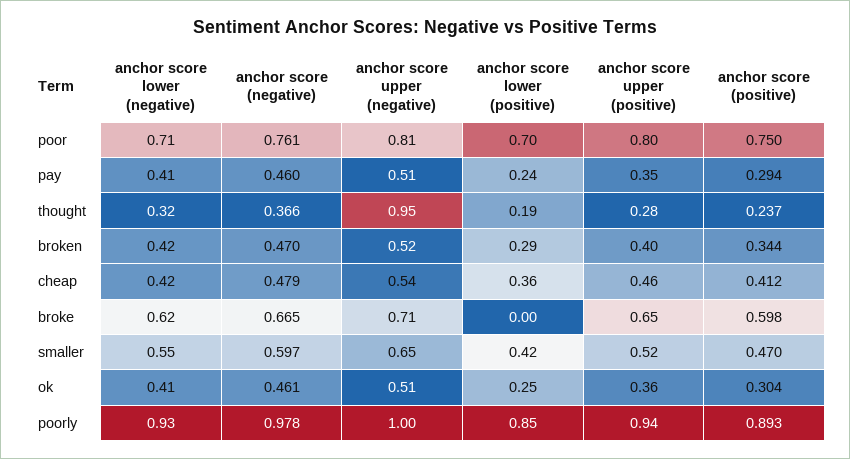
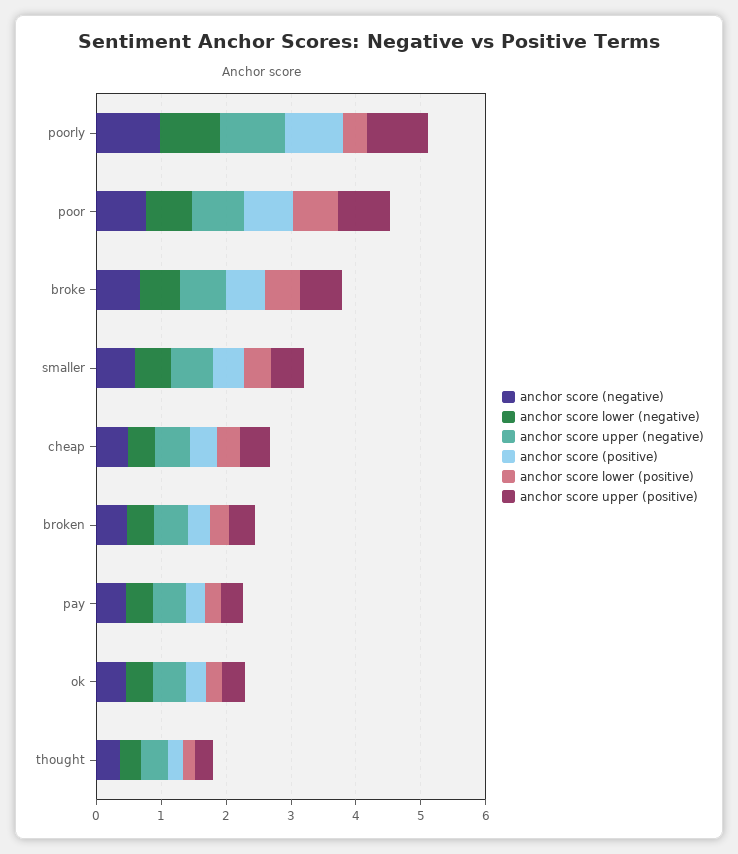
  {
    "anchor score lower (negative)": {
      "poor": 0.71,
      "pay": 0.41,
      "thought": 0.32,
      "broken": 0.42,
      "cheap": 0.42,
      "broke": 0.62,
      "smaller": 0.55,
      "ok": 0.41,
      "poorly": 0.93
    },
    "anchor score (negative)": {
      "poor": 0.761,
      "pay": 0.46,
      "thought": 0.366,
      "broken": 0.47,
      "cheap": 0.479,
      "broke": 0.665,
      "smaller": 0.597,
      "ok": 0.461,
      "poorly": 0.978
    },
    "anchor score upper (negative)": {
      "poor": 0.81,
      "pay": 0.51,
-     "thought": 0.95,
+     "thought": 0.4,
      "broken": 0.52,
      "cheap": 0.54,
      "broke": 0.71,
      "smaller": 0.65,
      "ok": 0.51,
      "poorly": 1
    },
    "anchor score lower (positive)": {
      "poor": 0.7,
      "pay": 0.24,
      "thought": 0.19,
      "broken": 0.29,
      "cheap": 0.36,
-     "broke": 0,
+     "broke": 0.6,
      "smaller": 0.42,
      "ok": 0.25,
-     "poorly": 0.85
+     "poorly": 0.4
    },
    "anchor score upper (positive)": {
      "poor": 0.8,
      "pay": 0.35,
      "thought": 0.28,
      "broken": 0.4,
      "cheap": 0.46,
      "broke": 0.65,
      "smaller": 0.52,
      "ok": 0.36,
      "poorly": 0.94
    },
    "anchor score (positive)": {
      "poor": 0.75,
      "pay": 0.294,
      "thought": 0.237,
      "broken": 0.344,
      "cheap": 0.412,
      "broke": 0.598,
      "smaller": 0.47,
      "ok": 0.304,
      "poorly": 0.893
    }
  }

